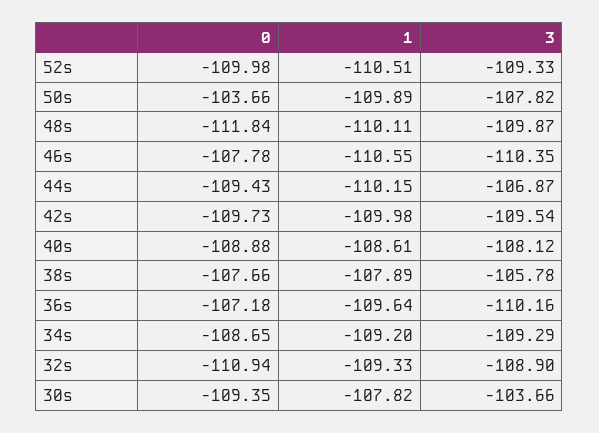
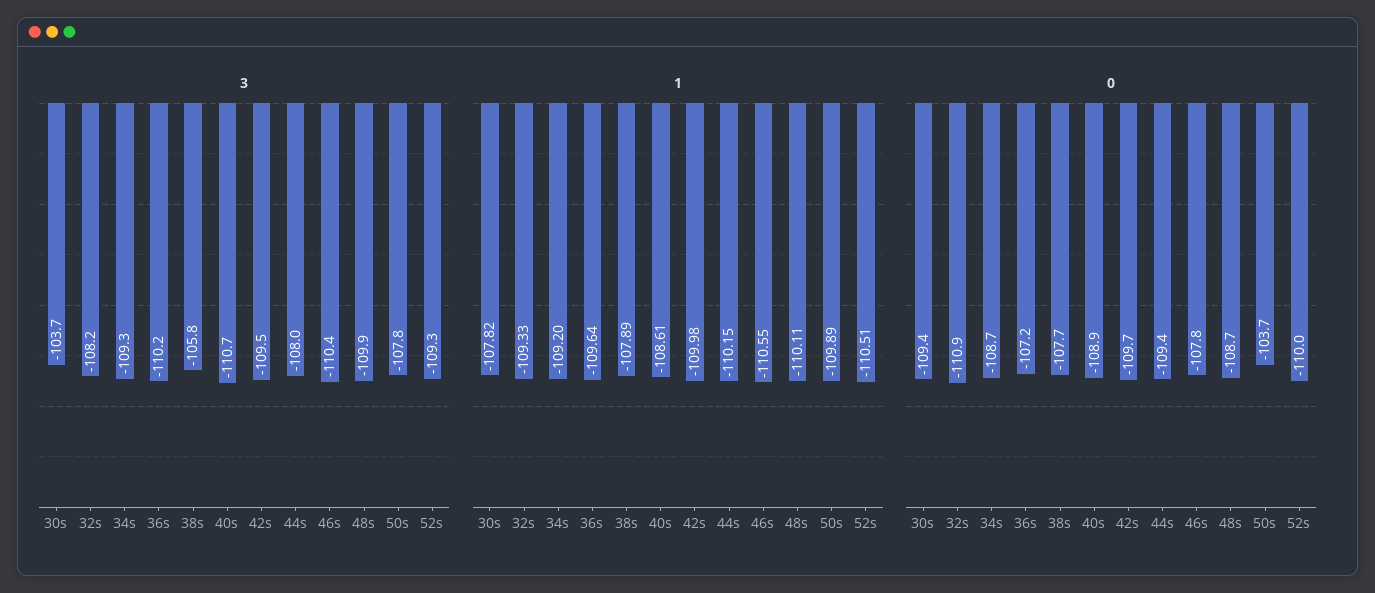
  {
    "0": {
      "52s": -109.98,
      "50s": -103.66,
-     "48s": -111.84,
+     "48s": -108.7,
      "46s": -107.78,
      "44s": -109.43,
      "42s": -109.73,
      "40s": -108.88,
      "38s": -107.66,
      "36s": -107.18,
      "34s": -108.65,
      "32s": -110.94,
      "30s": -109.35
    },
    "1": {
      "52s": -110.51,
      "50s": -109.89,
      "48s": -110.11,
      "46s": -110.55,
      "44s": -110.15,
      "42s": -109.98,
      "40s": -108.61,
      "38s": -107.89,
      "36s": -109.64,
      "34s": -109.2,
      "32s": -109.33,
      "30s": -107.82
    },
    "3": {
      "52s": -109.33,
      "50s": -107.82,
      "48s": -109.87,
      "46s": -110.35,
-     "44s": -106.87,
+     "44s": -108,
      "42s": -109.54,
-     "40s": -108.12,
+     "40s": -110.7,
      "38s": -105.78,
      "36s": -110.16,
      "34s": -109.29,
-     "32s": -108.9,
+     "32s": -108.2,
      "30s": -103.66
    }
  }

